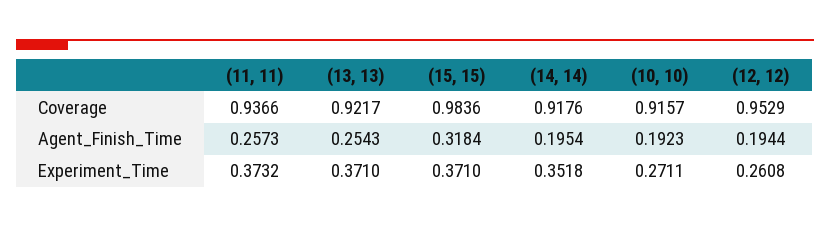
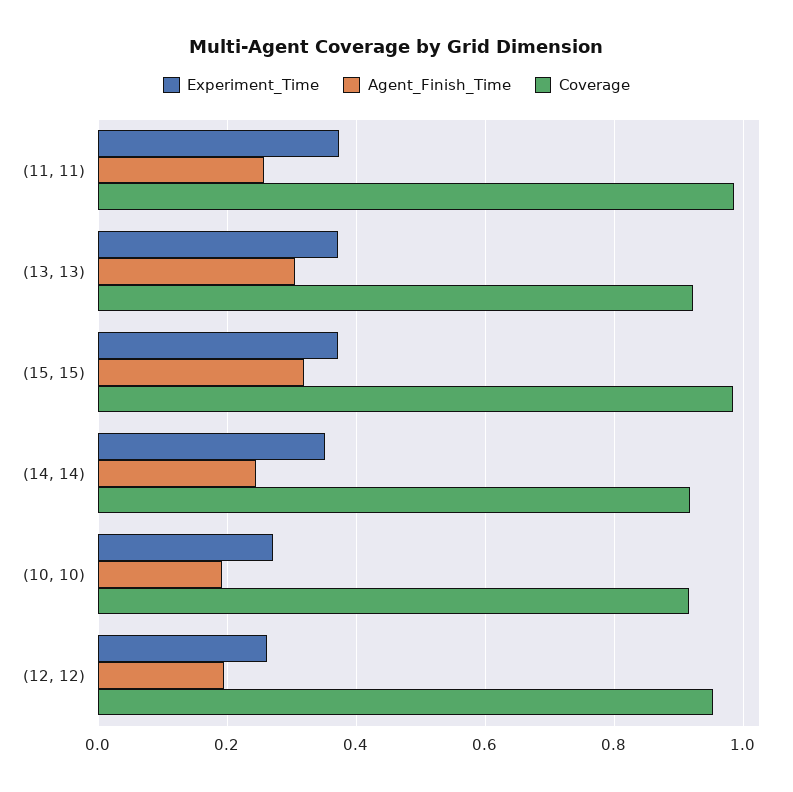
  {
    "Coverage": {
-     "(11, 11)": 0.9366,
+     "(11, 11)": 0.98,
      "(13, 13)": 0.9217,
      "(15, 15)": 0.9836,
      "(14, 14)": 0.9176,
      "(10, 10)": 0.9157,
      "(12, 12)": 0.9529
    },
    "Agent_Finish_Time": {
      "(11, 11)": 0.2573,
-     "(13, 13)": 0.2543,
+     "(13, 13)": 0.3,
      "(15, 15)": 0.3184,
-     "(14, 14)": 0.1954,
+     "(14, 14)": 0.24,
      "(10, 10)": 0.1923,
      "(12, 12)": 0.1944
    },
    "Experiment_Time": {
      "(11, 11)": 0.3732,
      "(13, 13)": 0.371,
      "(15, 15)": 0.371,
      "(14, 14)": 0.3518,
      "(10, 10)": 0.2711,
      "(12, 12)": 0.2608
    }
  }

